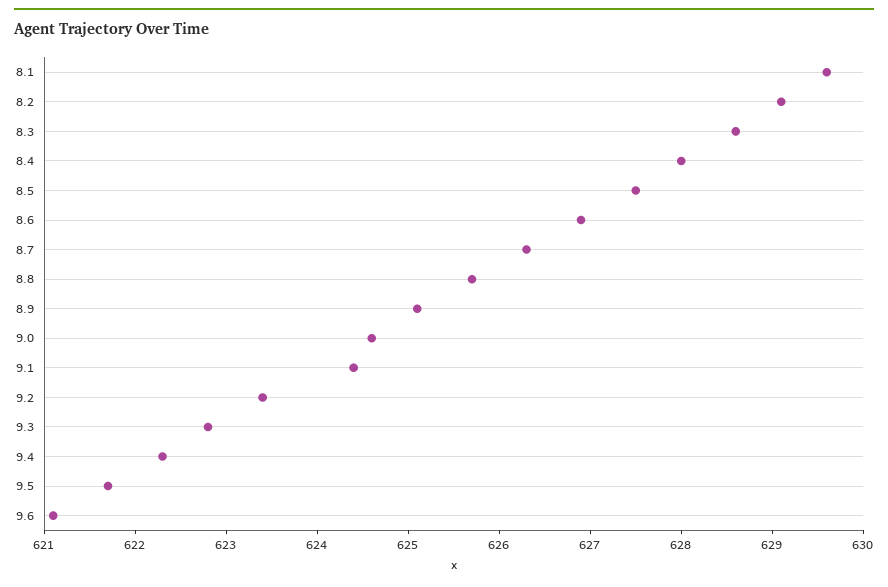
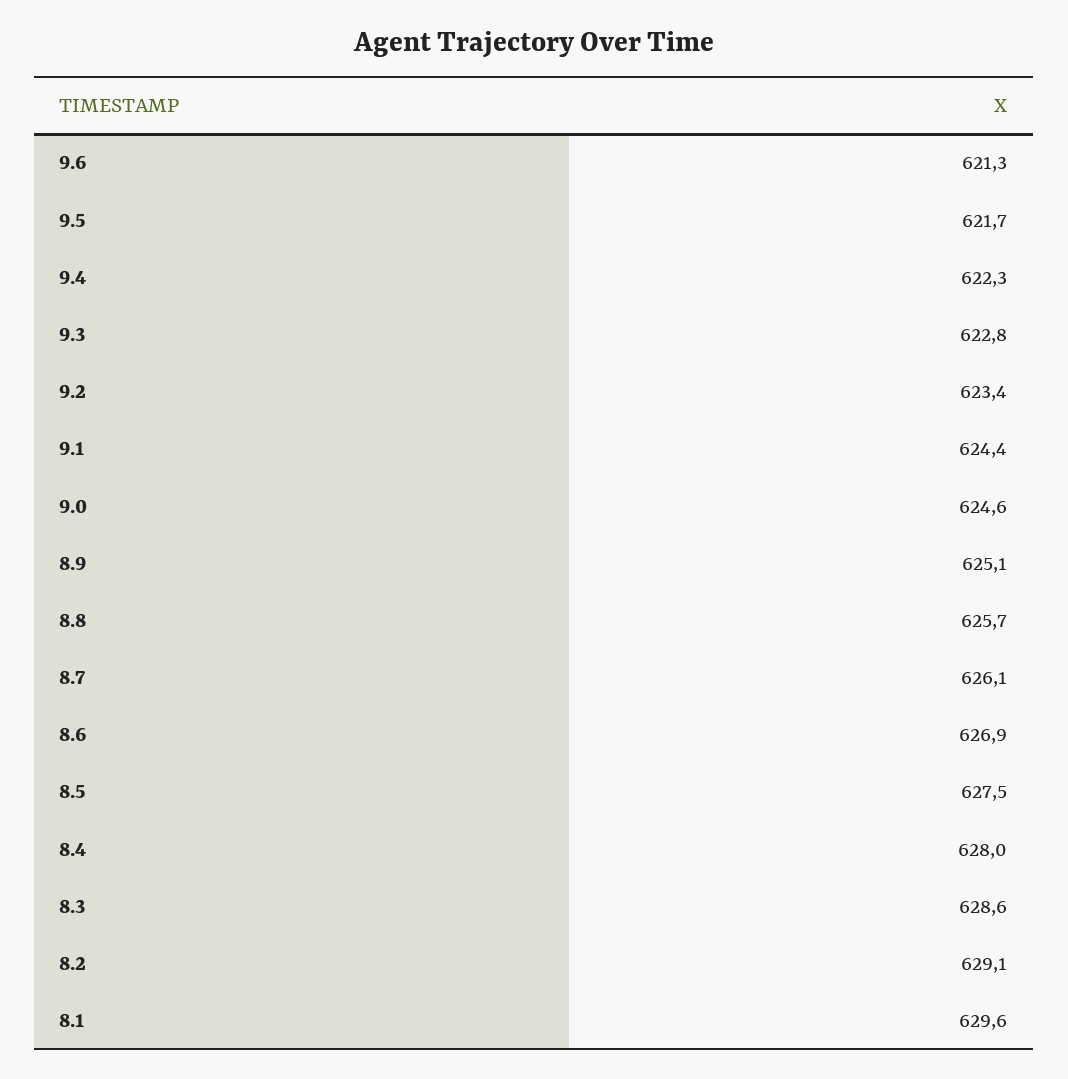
  {
    "8.1": 629.6,
    "8.2": 629.1,
    "8.3": 628.6,
    "8.4": 628,
    "8.5": 627.5,
    "8.6": 626.9,
-   "8.7": 626.3,
+   "8.7": 626.1,
    "8.8": 625.7,
    "8.9": 625.1,
    "9.0": 624.6,
    "9.1": 624.4,
    "9.2": 623.4,
    "9.3": 622.8,
    "9.4": 622.3,
    "9.5": 621.7,
-   "9.6": 621.1
+   "9.6": 621.3
  }

